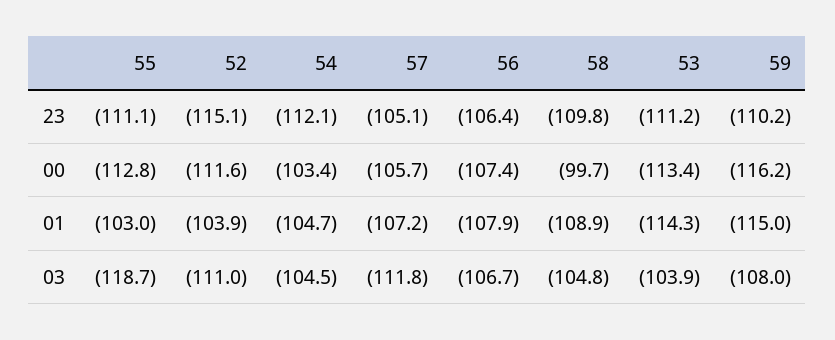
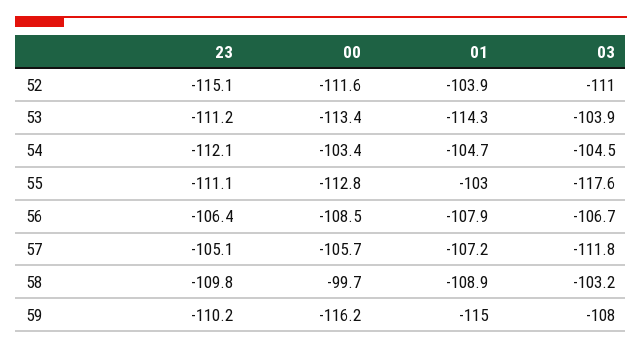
  {
    "55": {
      "23": -111.1,
      "00": -112.8,
      "01": -103,
-     "03": -118.7
+     "03": -117.6
    },
    "52": {
      "23": -115.1,
      "00": -111.6,
      "01": -103.9,
      "03": -111
    },
    "54": {
      "23": -112.1,
      "00": -103.4,
      "01": -104.7,
      "03": -104.5
    },
    "57": {
      "23": -105.1,
      "00": -105.7,
      "01": -107.2,
      "03": -111.8
    },
    "56": {
      "23": -106.4,
-     "00": -107.4,
+     "00": -108.5,
      "01": -107.9,
      "03": -106.7
    },
    "58": {
      "23": -109.8,
      "00": -99.7,
      "01": -108.9,
-     "03": -104.8
+     "03": -103.2
    },
    "53": {
      "23": -111.2,
      "00": -113.4,
      "01": -114.3,
      "03": -103.9
    },
    "59": {
      "23": -110.2,
      "00": -116.2,
      "01": -115,
      "03": -108
    }
  }

